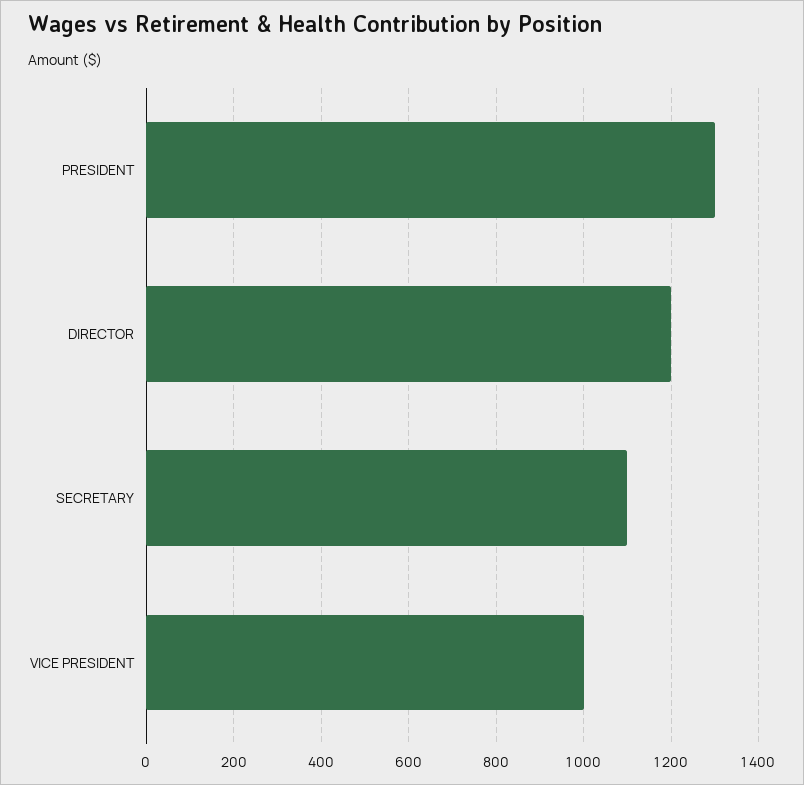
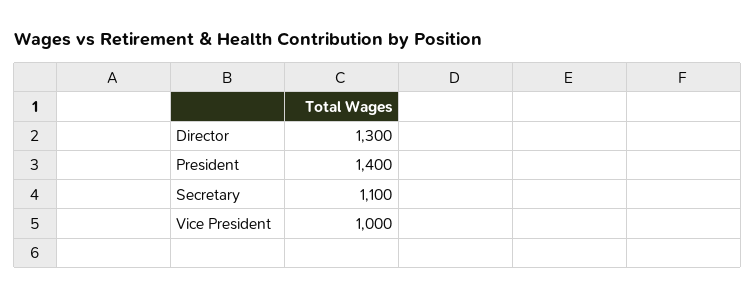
  {
-   "PRESIDENT": 1300,
+   "PRESIDENT": 1400,
-   "DIRECTOR": 1200,
+   "DIRECTOR": 1300,
    "SECRETARY": 1100,
    "VICE PRESIDENT": 1000
  }

